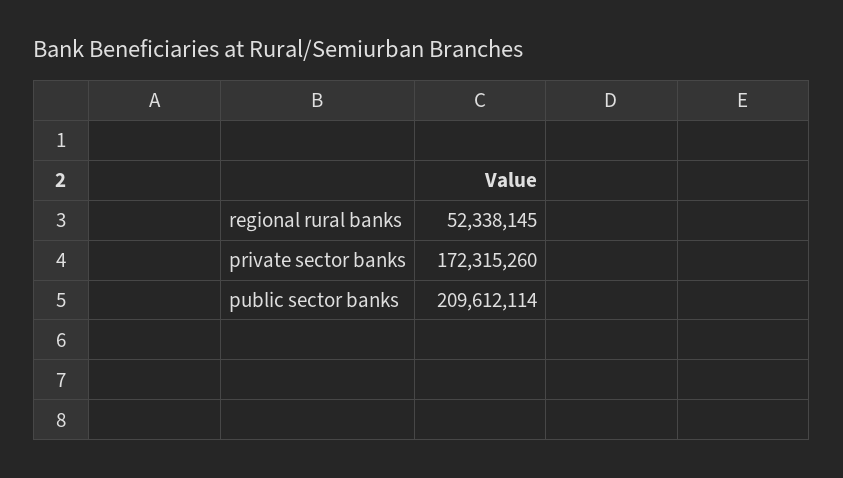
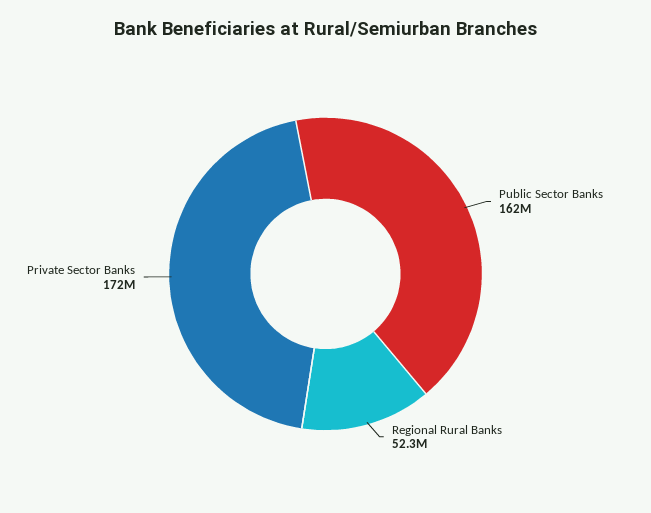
  {
    "regional rural banks": 52338145,
    "private sector banks": 172315260,
-   "public sector banks": 209612114
+   "public sector banks": 162000000
  }

